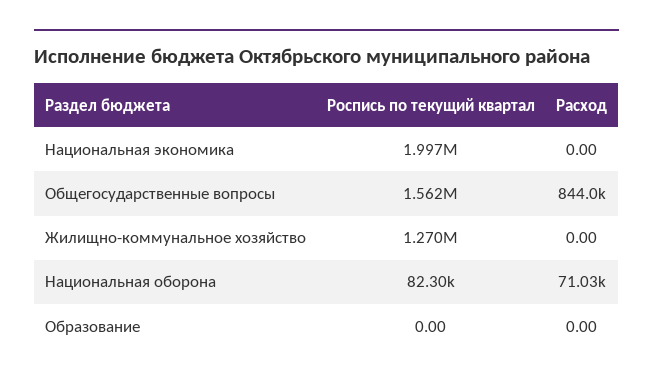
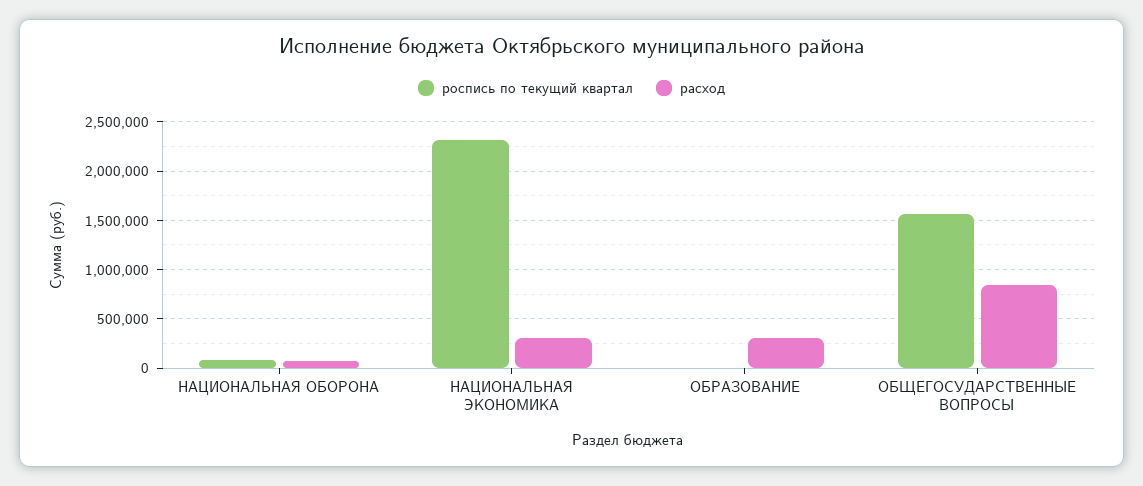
  {
    "Роспись по текущий квартал": {
-     "Национальная экономика": 1997000,
+     "Национальная экономика": 2300000,
      "Общегосударственные вопросы": 1562000,
-     "Жилищно-коммунальное хозяйство": 1270000,
      "Национальная оборона": 82300,
      "Образование": 0
    },
    "Расход": {
-     "Национальная экономика": 0,
+     "Национальная экономика": 300000,
      "Общегосударственные вопросы": 844000,
-     "Жилищно-коммунальное хозяйство": 0,
      "Национальная оборона": 71030,
-     "Образование": 0
+     "Образование": 300000
    }
  }

